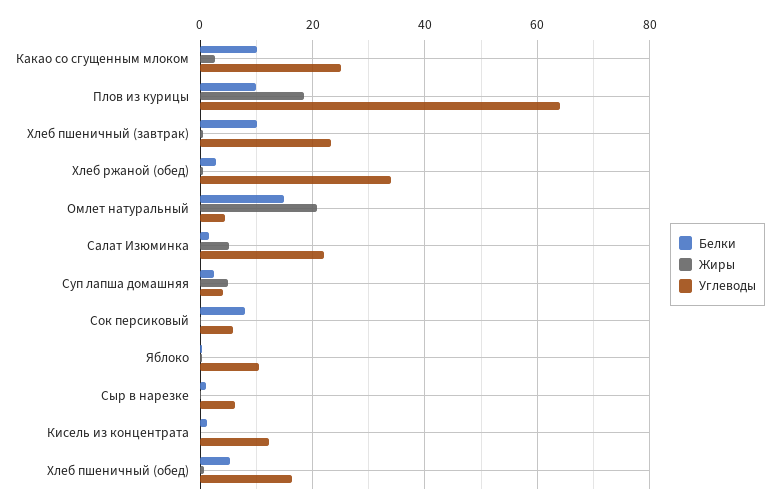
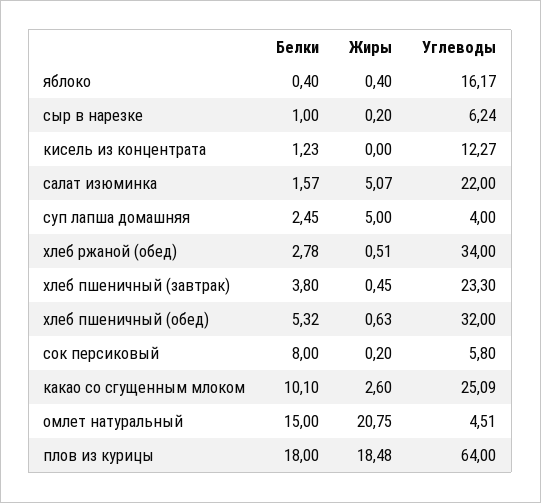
  {
    "Белки": {
      "Какао со сгущенным млоком": 10.1,
-     "Плов из курицы": 10,
+     "Плов из курицы": 18,
-     "Хлеб пшеничный (завтрак)": 10,
+     "Хлеб пшеничный (завтрак)": 3.8,
      "Хлеб ржаной (обед)": 2.78,
      "Омлет натуральный": 15,
      "Салат Изюминка": 1.57,
      "Суп лапша домашняя": 2.45,
      "Сок персиковый": 8,
      "Яблоко": 0.4,
      "Сыр в нарезке": 1,
      "Кисель из концентрата": 1.23,
      "Хлеб пшеничный (обед)": 5.32
    },
    "Жиры": {
      "Какао со сгущенным млоком": 2.6,
      "Плов из курицы": 18.48,
      "Хлеб пшеничный (завтрак)": 0.45,
      "Хлеб ржаной (обед)": 0.51,
      "Омлет натуральный": 20.75,
      "Салат Изюминка": 5.07,
      "Суп лапша домашняя": 5,
      "Сок персиковый": 0.2,
      "Яблоко": 0.4,
      "Сыр в нарезке": 0.2,
      "Кисель из концентрата": 0,
      "Хлеб пшеничный (обед)": 0.63
    },
    "Углеводы": {
      "Какао со сгущенным млоком": 25.09,
      "Плов из курицы": 64,
      "Хлеб пшеничный (завтрак)": 23.3,
      "Хлеб ржаной (обед)": 34,
      "Омлет натуральный": 4.51,
      "Салат Изюминка": 22,
      "Суп лапша домашняя": 4,
      "Сок персиковый": 5.8,
-     "Яблоко": 10,
+     "Яблоко": 16.17,
      "Сыр в нарезке": 6.24,
      "Кисель из концентрата": 12.27,
-     "Хлеб пшеничный (обед)": 16
+     "Хлеб пшеничный (обед)": 32
    }
  }

